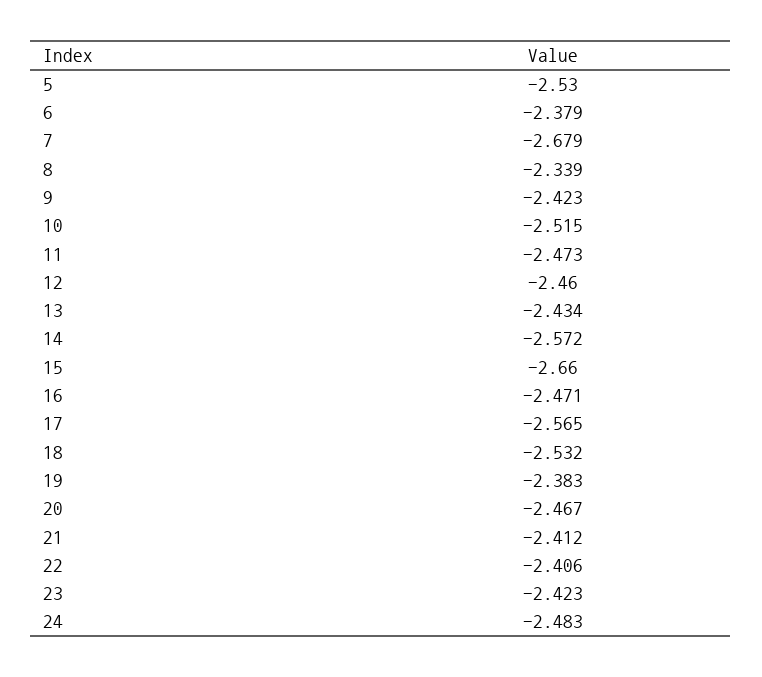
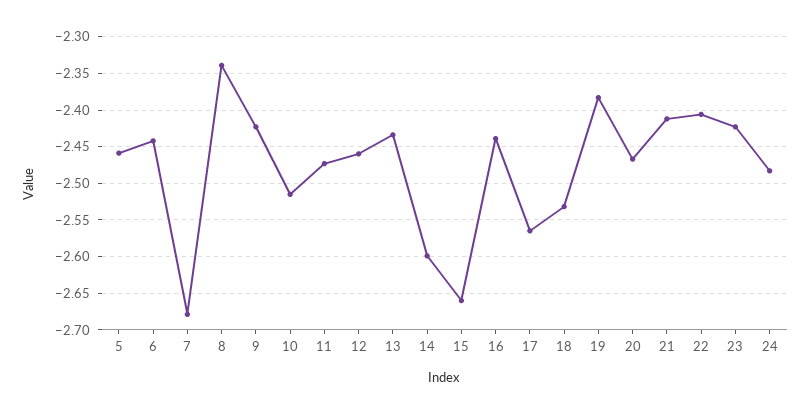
  {
-   "5": -2.53,
+   "5": -2.46,
-   "6": -2.379,
+   "6": -2.44,
    "7": -2.679,
    "8": -2.339,
    "9": -2.423,
    "10": -2.515,
    "11": -2.473,
    "12": -2.46,
    "13": -2.434,
-   "14": -2.572,
+   "14": -2.6,
    "15": -2.66,
-   "16": -2.471,
+   "16": -2.44,
    "17": -2.565,
    "18": -2.532,
    "19": -2.383,
    "20": -2.467,
    "21": -2.412,
    "22": -2.406,
    "23": -2.423,
    "24": -2.483
  }

